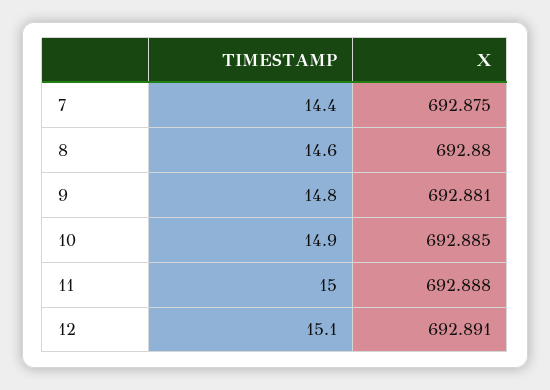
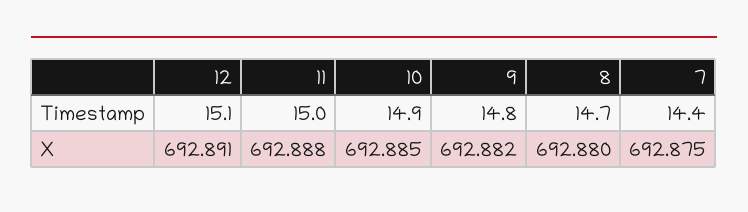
  {
    "TIMESTAMP": {
      "7": 14.4,
-     "8": 14.6,
+     "8": 14.7,
      "9": 14.8,
      "10": 14.9,
      "11": 15,
      "12": 15.1
    },
    "X": {
      "7": 692.875,
      "8": 692.88,
-     "9": 692.881,
+     "9": 692.882,
      "10": 692.885,
      "11": 692.888,
      "12": 692.891
    }
  }

